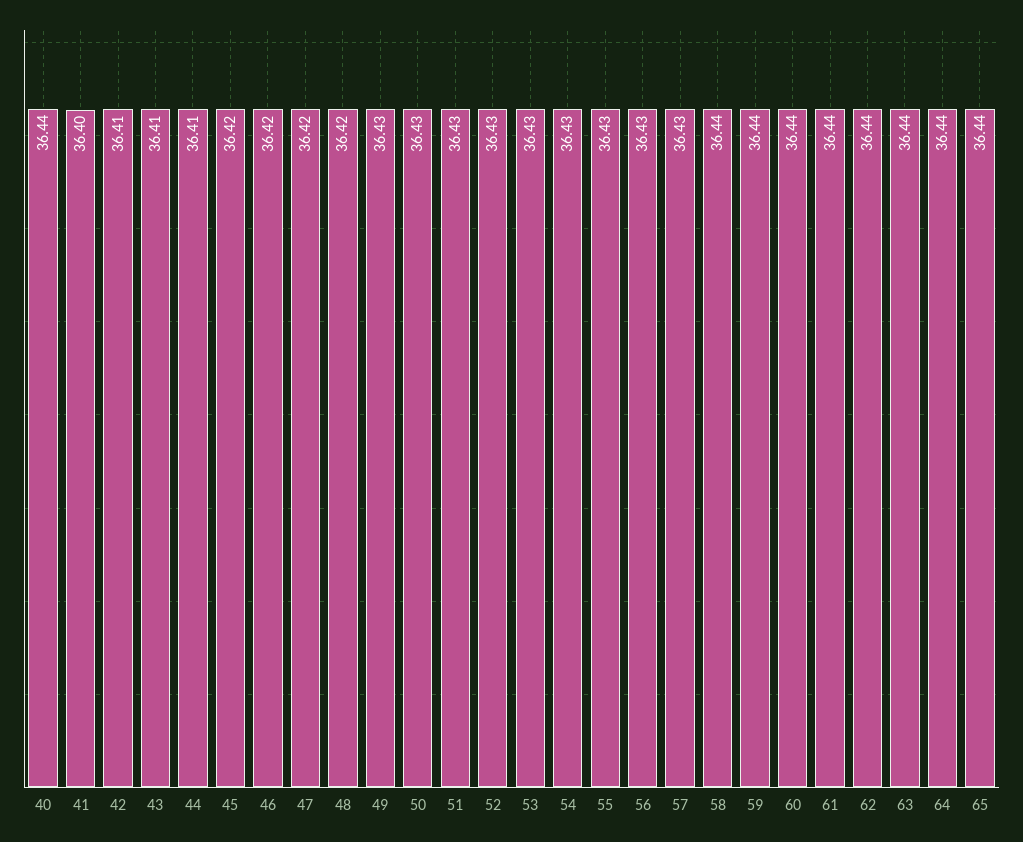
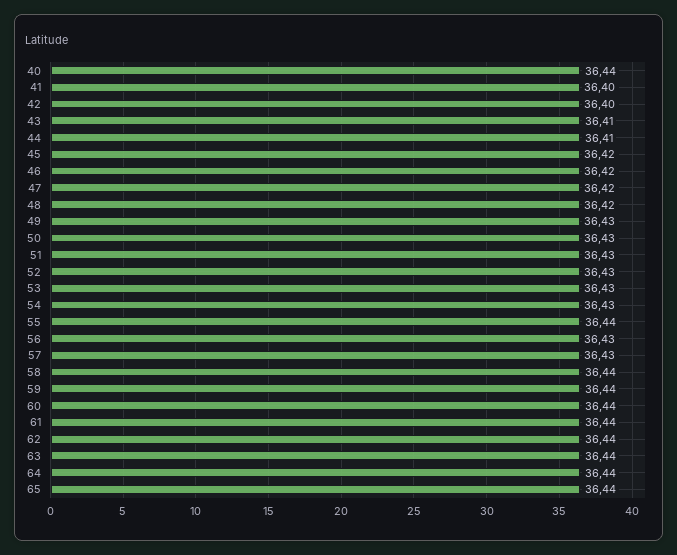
  {
    "40": 36.44,
    "41": 36.4,
-   "42": 36.41,
+   "42": 36.4,
    "43": 36.41,
    "44": 36.41,
    "45": 36.42,
    "46": 36.42,
    "47": 36.42,
    "48": 36.42,
    "49": 36.43,
    "50": 36.43,
    "51": 36.43,
    "52": 36.43,
    "53": 36.43,
    "54": 36.43,
-   "55": 36.43,
+   "55": 36.44,
    "56": 36.43,
    "57": 36.43,
    "58": 36.44,
    "59": 36.44,
    "60": 36.44,
    "61": 36.44,
    "62": 36.44,
    "63": 36.44,
    "64": 36.44,
    "65": 36.44
  }

